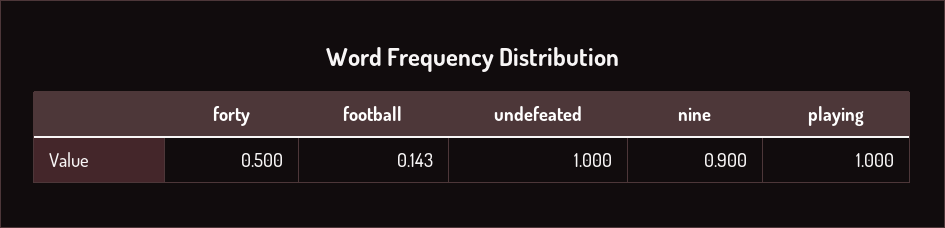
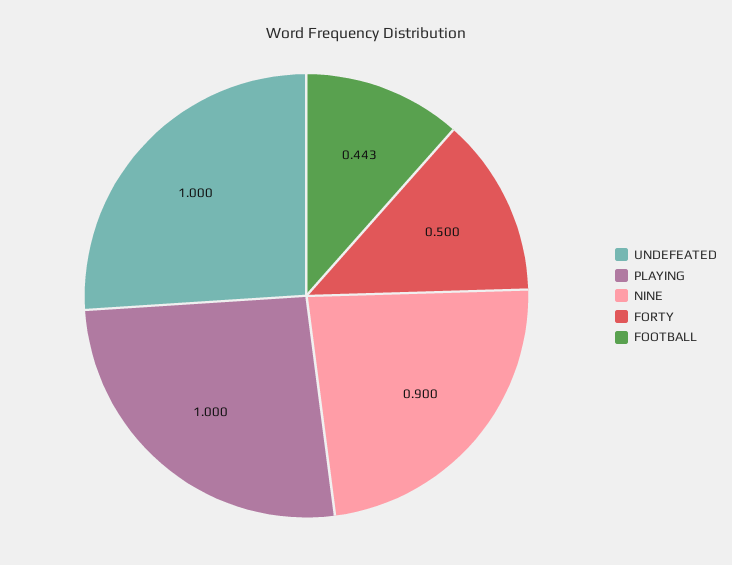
  {
    "forty": 0.5,
-   "football": 0.143,
+   "football": 0.443,
    "undefeated": 1,
    "nine": 0.9,
    "playing": 1
  }

